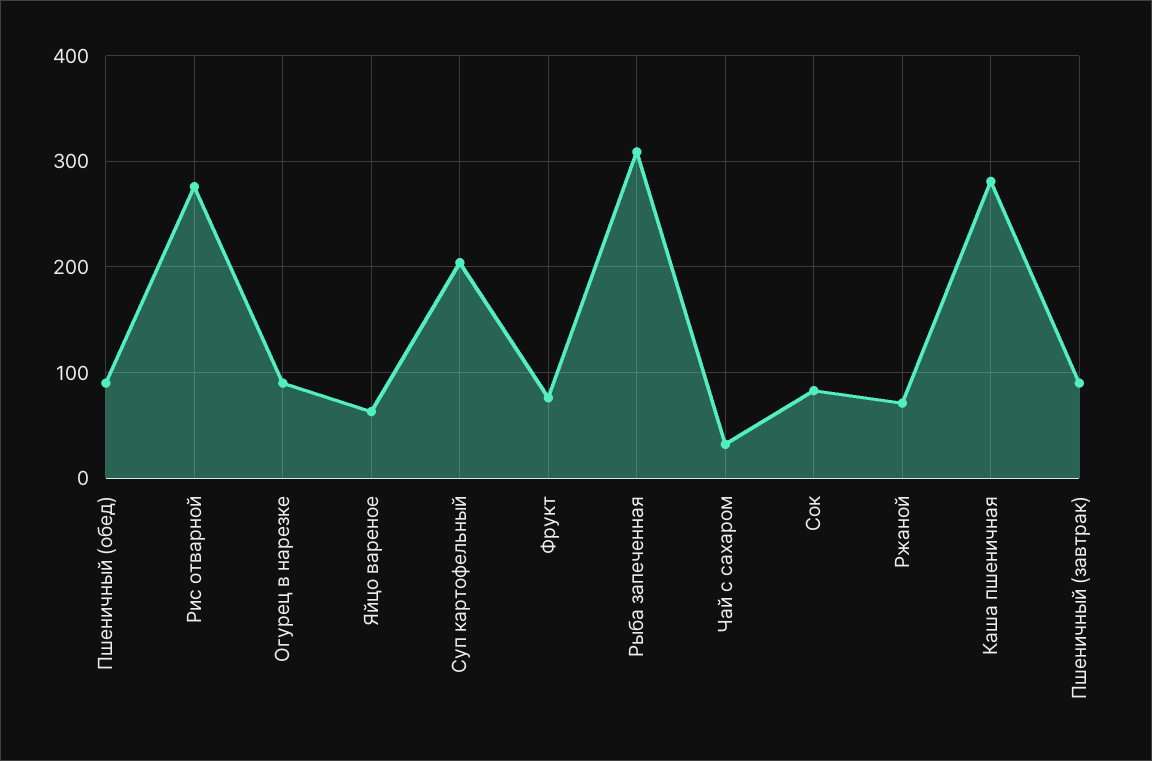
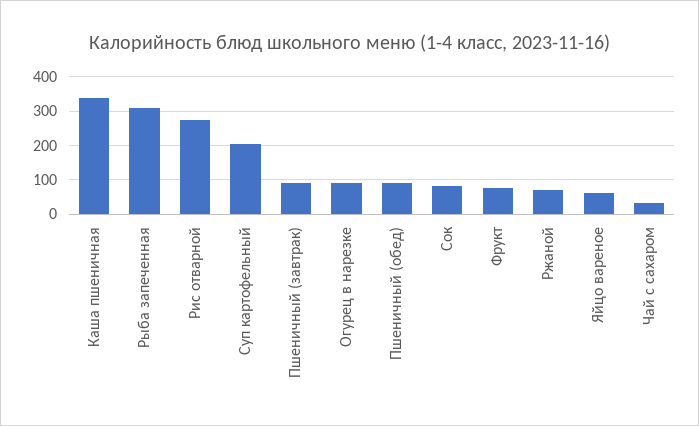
  {
    "Пшеничный (обед)": 90,
    "Рис отварной": 280,
    "Огурец в нарезке": 90,
    "Яйцо вареное": 60,
    "Суп картофельный": 200,
    "Фрукт": 80,
    "Рыба запеченная": 310,
    "Чай с сахаром": 30,
    "Сок": 80,
    "Ржаной": 70,
-   "Каша пшеничная": 280,
+   "Каша пшеничная": 340,
    "Пшеничный (завтрак)": 90
  }

